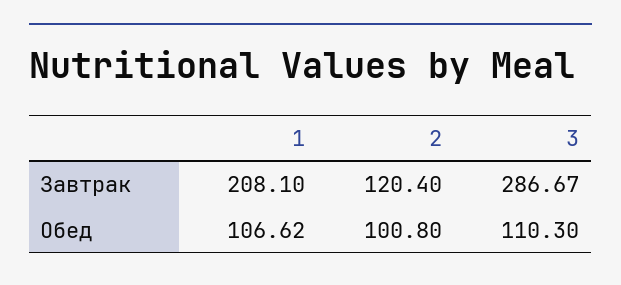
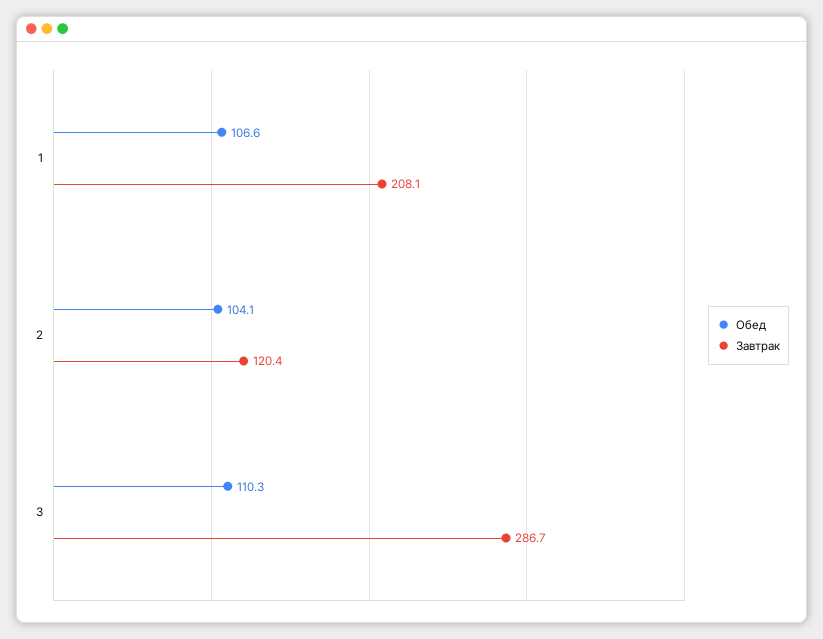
  {
    "Завтрак": {
      "1": 208.1,
      "2": 120.4,
      "3": 286.67
    },
    "Обед": {
      "1": 106.62,
-     "2": 100.8,
+     "2": 104.1,
      "3": 110.3
    }
  }

